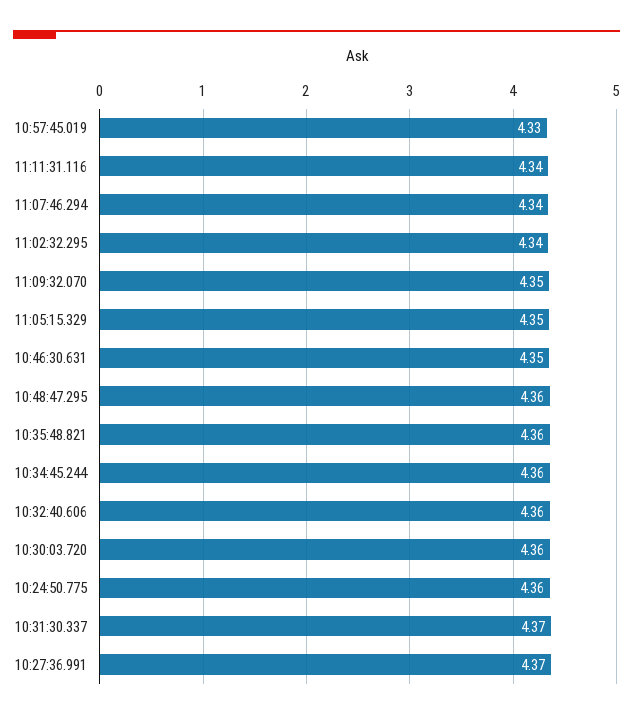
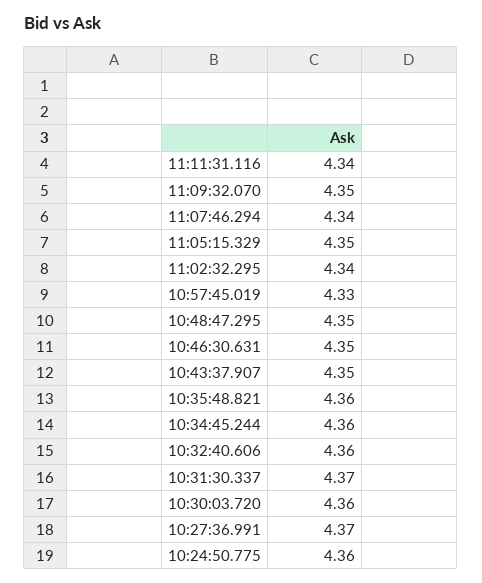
  {
    "10:57:45.019": 4.33,
    "11:11:31.116": 4.34,
    "11:07:46.294": 4.34,
    "11:02:32.295": 4.34,
    "11:09:32.070": 4.35,
    "11:05:15.329": 4.35,
    "10:46:30.631": 4.35,
-   "10:48:47.295": 4.36,
+   "10:48:47.295": 4.35,
    "10:35:48.821": 4.36,
    "10:34:45.244": 4.36,
    "10:32:40.606": 4.36,
    "10:30:03.720": 4.36,
    "10:24:50.775": 4.36,
    "10:31:30.337": 4.37,
-   "10:27:36.991": 4.37
+   "10:27:36.991": 4.37,
+   "10:43:37.907": 4.35
  }

